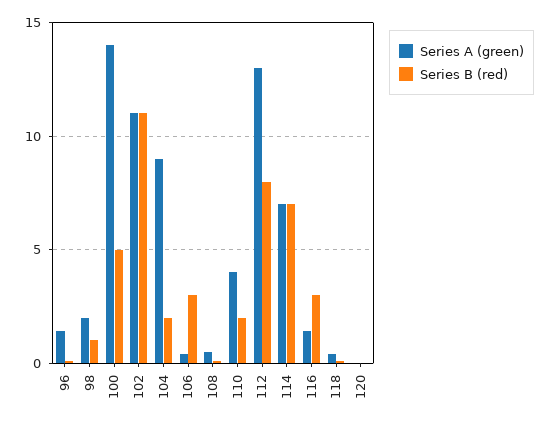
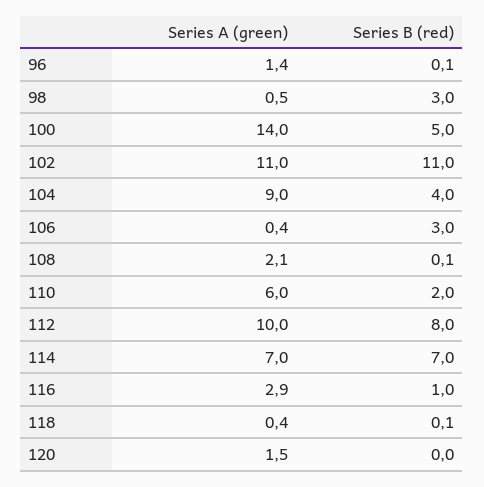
  {
    "Series A (green)": {
      "96": 1.4,
-     "98": 2,
+     "98": 0.5,
      "100": 14,
      "102": 11,
      "104": 9,
      "106": 0.4,
-     "108": 0.5,
+     "108": 2.1,
-     "110": 4,
+     "110": 6,
-     "112": 13,
+     "112": 10,
      "114": 7,
-     "116": 1.5,
+     "116": 2.9,
      "118": 0.4,
-     "120": 0
+     "120": 1.5
    },
    "Series B (red)": {
      "96": 0.1,
-     "98": 1,
+     "98": 3,
      "100": 5,
      "102": 11,
-     "104": 2,
+     "104": 4,
      "106": 3,
      "108": 0.1,
      "110": 2,
      "112": 8,
      "114": 7,
-     "116": 3,
+     "116": 1,
      "118": 0.1,
      "120": 0
    }
  }

